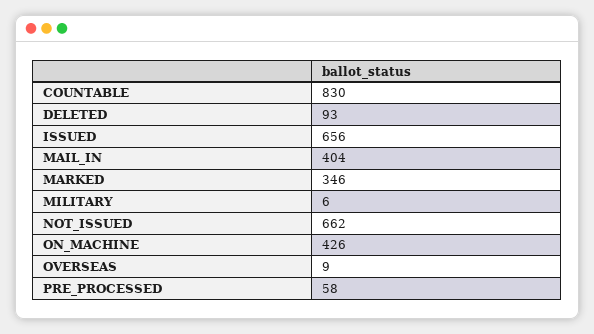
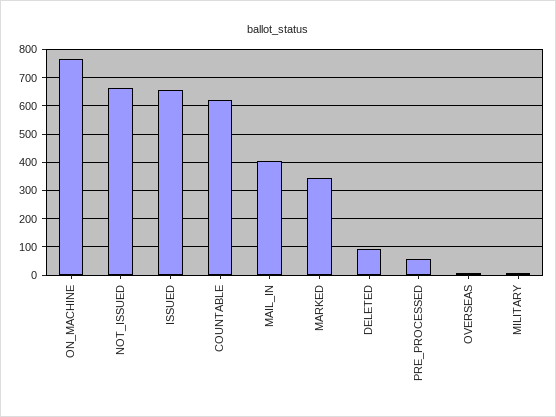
  {
-   "COUNTABLE": 830,
+   "COUNTABLE": 625,
    "DELETED": 93,
    "ISSUED": 656,
    "MAIL_IN": 404,
    "MARKED": 346,
    "MILITARY": 6,
    "NOT_ISSUED": 662,
-   "ON_MACHINE": 426,
+   "ON_MACHINE": 775,
    "OVERSEAS": 9,
    "PRE_PROCESSED": 58
  }

